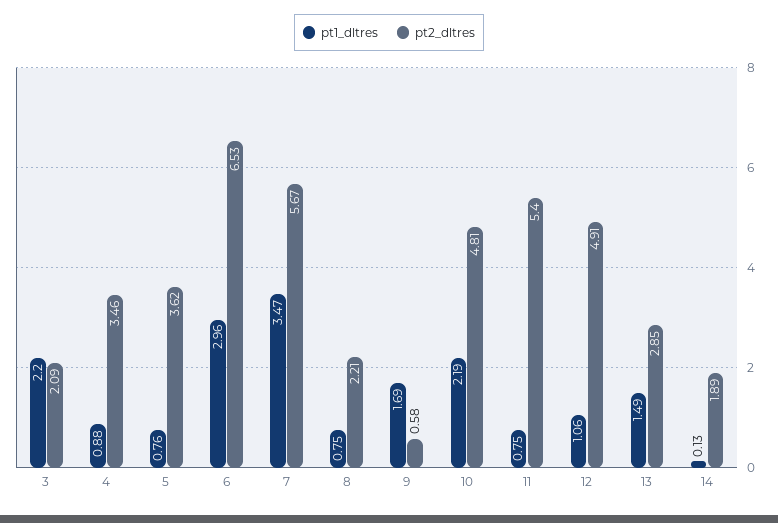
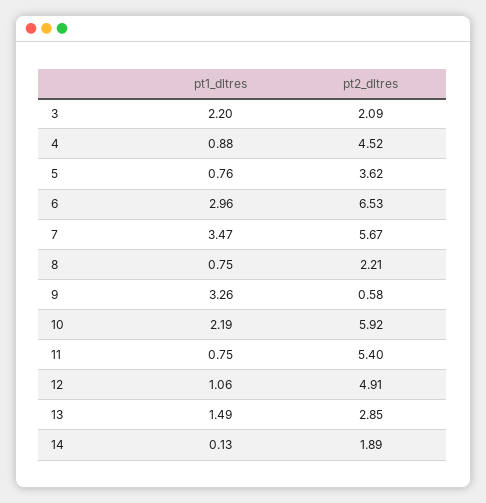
  {
    "pt1_dltres": {
      "3": 2.2,
      "4": 0.88,
      "5": 0.76,
      "6": 2.96,
      "7": 3.47,
      "8": 0.75,
-     "9": 1.69,
+     "9": 3.26,
      "10": 2.19,
      "11": 0.75,
      "12": 1.06,
      "13": 1.49,
      "14": 0.13
    },
    "pt2_dltres": {
      "3": 2.09,
-     "4": 3.46,
+     "4": 4.52,
      "5": 3.62,
      "6": 6.53,
      "7": 5.67,
      "8": 2.21,
      "9": 0.58,
-     "10": 4.81,
+     "10": 5.92,
      "11": 5.4,
      "12": 4.91,
      "13": 2.85,
      "14": 1.89
    }
  }

